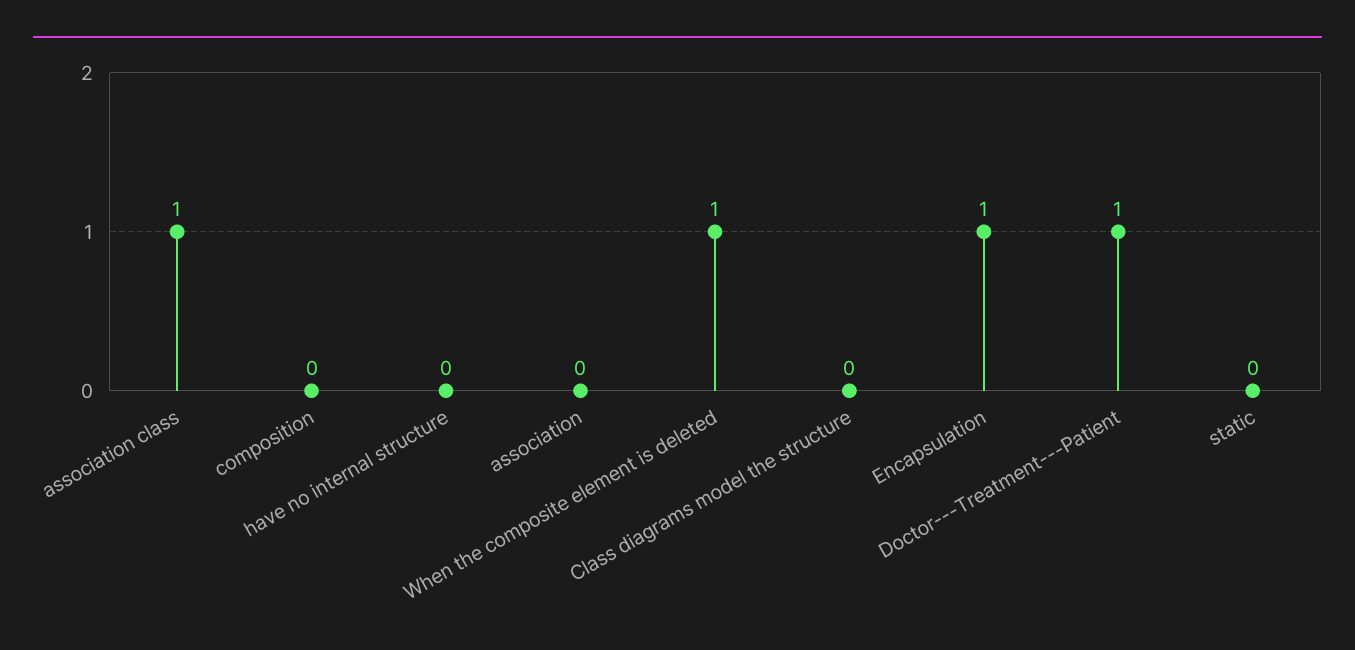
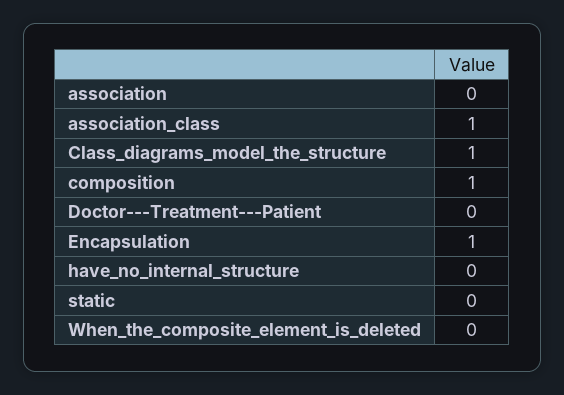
  {
    "association class": 1,
-   "composition": 0,
+   "composition": 1,
    "have no internal structure": 0,
    "association": 0,
-   "When the composite element is deleted": 1,
+   "When the composite element is deleted": 0,
-   "Class diagrams model the structure": 0,
+   "Class diagrams model the structure": 1,
    "Encapsulation": 1,
-   "Doctor---Treatment---Patient": 1,
+   "Doctor---Treatment---Patient": 0,
    "static": 0
  }

